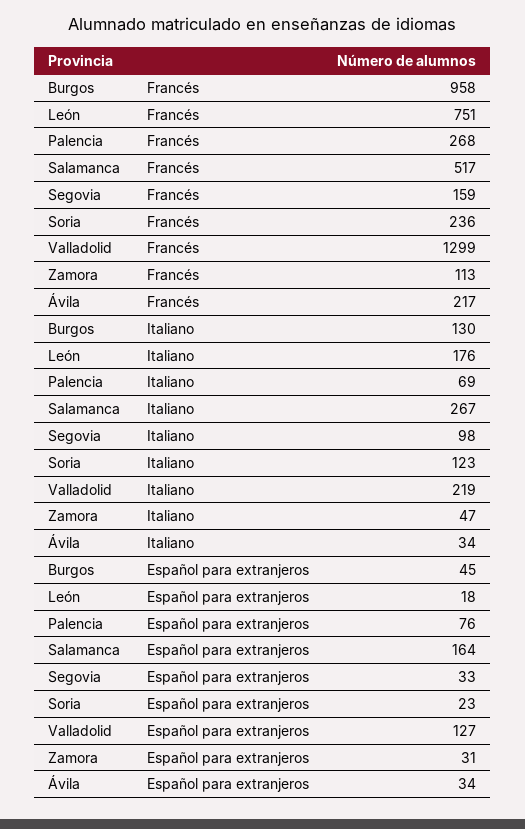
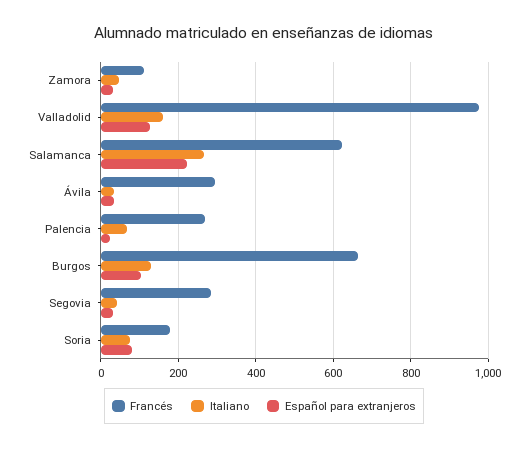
  {
    "Francés": {
-     "Burgos": 958,
+     "Burgos": 660,
-     "León": 751,
      "Palencia": 268,
-     "Salamanca": 517,
+     "Salamanca": 620,
-     "Segovia": 159,
+     "Segovia": 280,
-     "Soria": 236,
+     "Soria": 180,
-     "Valladolid": 1299,
+     "Valladolid": 980,
      "Zamora": 113,
-     "Ávila": 217
+     "Ávila": 300
    },
    "Italiano": {
      "Burgos": 130,
-     "León": 176,
      "Palencia": 69,
      "Salamanca": 267,
-     "Segovia": 98,
+     "Segovia": 40,
-     "Soria": 123,
+     "Soria": 80,
-     "Valladolid": 219,
+     "Valladolid": 160,
      "Zamora": 47,
      "Ávila": 34
    },
    "Español para extranjeros": {
-     "Burgos": 45,
+     "Burgos": 100,
-     "León": 18,
-     "Palencia": 76,
+     "Palencia": 20,
-     "Salamanca": 164,
+     "Salamanca": 220,
      "Segovia": 33,
-     "Soria": 23,
+     "Soria": 80,
      "Valladolid": 127,
      "Zamora": 31,
      "Ávila": 34
    }
  }

